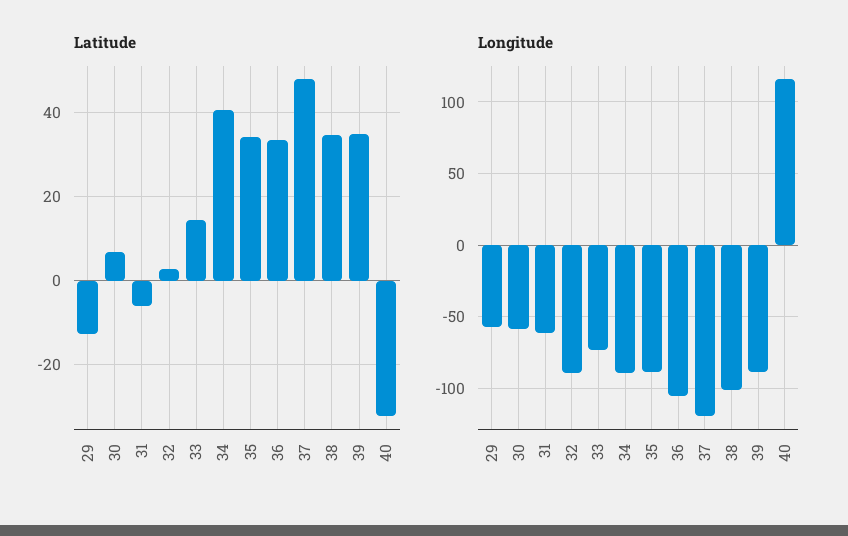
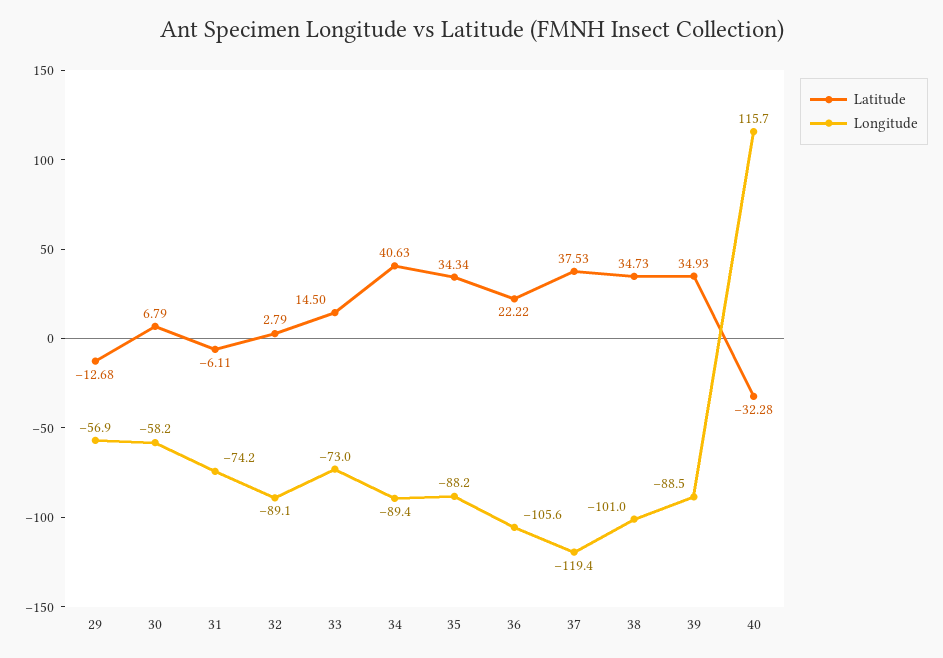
  {
    "Latitude": {
      "29": -12.68,
      "30": 6.79,
      "31": -6.11,
      "32": 2.79,
      "33": 14.5,
      "34": 40.63,
      "35": 34.34,
-     "36": 34,
+     "36": 22.22,
-     "37": 48,
+     "37": 37.53,
      "38": 34.73,
      "39": 34.93,
      "40": -32.28
    },
    "Longitude": {
      "29": -56.9,
      "30": -58.2,
-     "31": -60,
+     "31": -74.2,
      "32": -89.1,
      "33": -73,
      "34": -89.4,
      "35": -88.2,
      "36": -105.6,
      "37": -119.4,
      "38": -101,
      "39": -88.5,
      "40": 115.7
    }
  }

